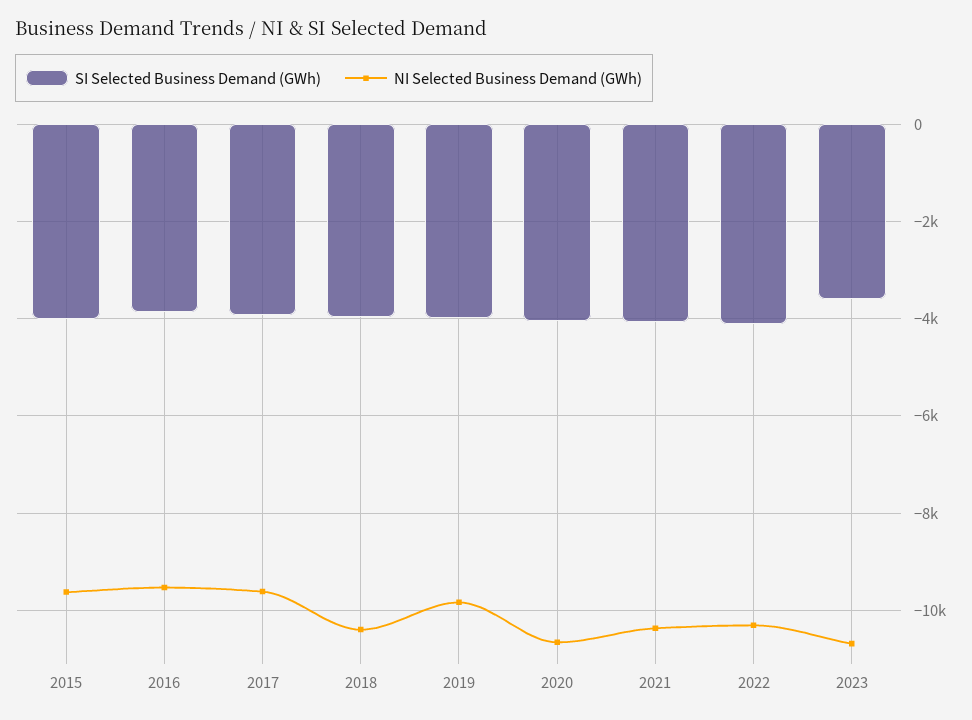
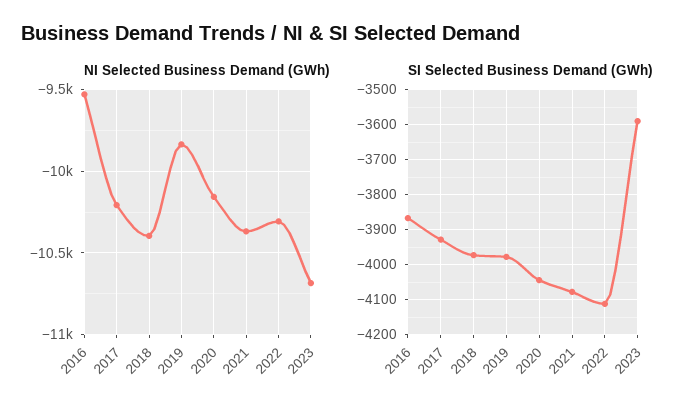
  {
    "SI Selected Business Demand (GWh)": {
-     "2015": -4000,
      "2016": -3860,
      "2017": -3920,
      "2018": -3980,
      "2019": -3980,
      "2020": -4040,
      "2021": -4080,
      "2022": -4120,
      "2023": -3600
    },
    "NI Selected Business Demand (GWh)": {
-     "2015": -9600,
      "2016": -9550,
-     "2017": -9600,
+     "2017": -10200,
      "2018": -10400,
      "2019": -9850,
-     "2020": -10600,
+     "2020": -10150,
      "2021": -10350,
      "2022": -10300,
      "2023": -10700
    }
  }

